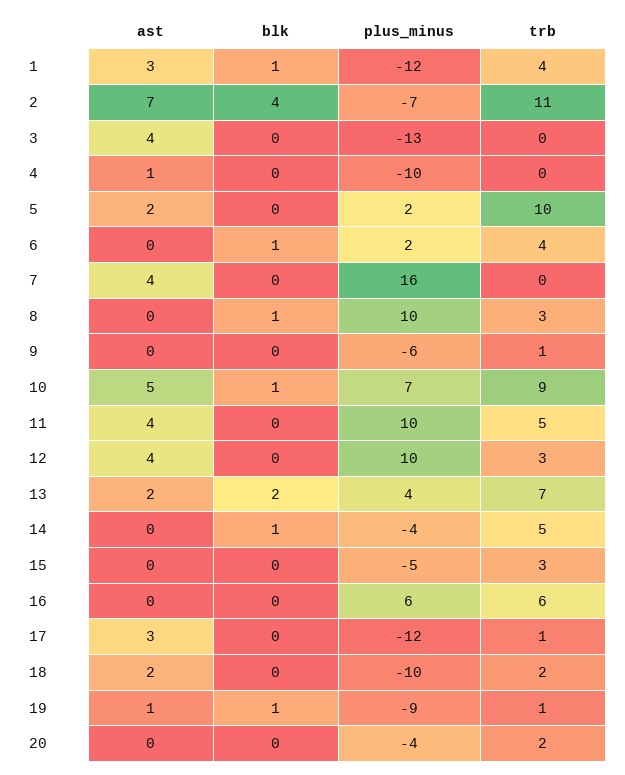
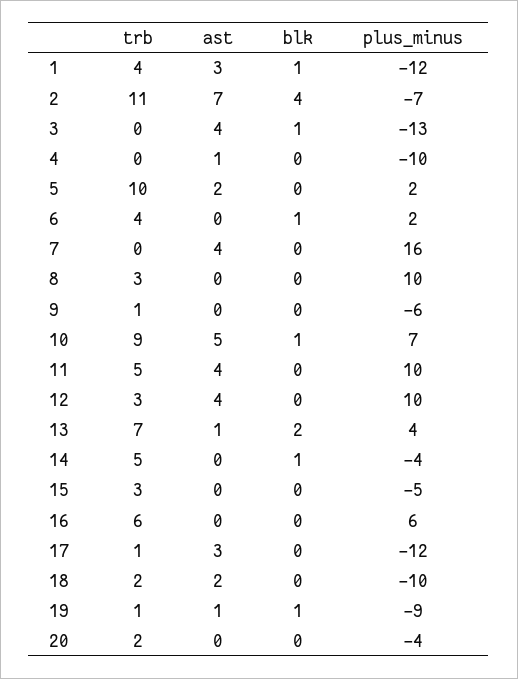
  {
    "ast": {
      "1": 3,
      "2": 7,
      "3": 4,
      "4": 1,
      "5": 2,
      "6": 0,
      "7": 4,
      "8": 0,
      "9": 0,
      "10": 5,
      "11": 4,
      "12": 4,
-     "13": 2,
+     "13": 1,
      "14": 0,
      "15": 0,
      "16": 0,
      "17": 3,
      "18": 2,
      "19": 1,
      "20": 0
    },
    "blk": {
      "1": 1,
      "2": 4,
-     "3": 0,
+     "3": 1,
      "4": 0,
      "5": 0,
      "6": 1,
      "7": 0,
-     "8": 1,
+     "8": 0,
      "9": 0,
      "10": 1,
      "11": 0,
      "12": 0,
      "13": 2,
      "14": 1,
      "15": 0,
      "16": 0,
      "17": 0,
      "18": 0,
      "19": 1,
      "20": 0
    },
    "plus_minus": {
      "1": -12,
      "2": -7,
      "3": -13,
      "4": -10,
      "5": 2,
      "6": 2,
      "7": 16,
      "8": 10,
      "9": -6,
      "10": 7,
      "11": 10,
      "12": 10,
      "13": 4,
      "14": -4,
      "15": -5,
      "16": 6,
      "17": -12,
      "18": -10,
      "19": -9,
      "20": -4
    },
    "trb": {
      "1": 4,
      "2": 11,
      "3": 0,
      "4": 0,
      "5": 10,
      "6": 4,
      "7": 0,
      "8": 3,
      "9": 1,
      "10": 9,
      "11": 5,
      "12": 3,
      "13": 7,
      "14": 5,
      "15": 3,
      "16": 6,
      "17": 1,
      "18": 2,
      "19": 1,
      "20": 2
    }
  }

